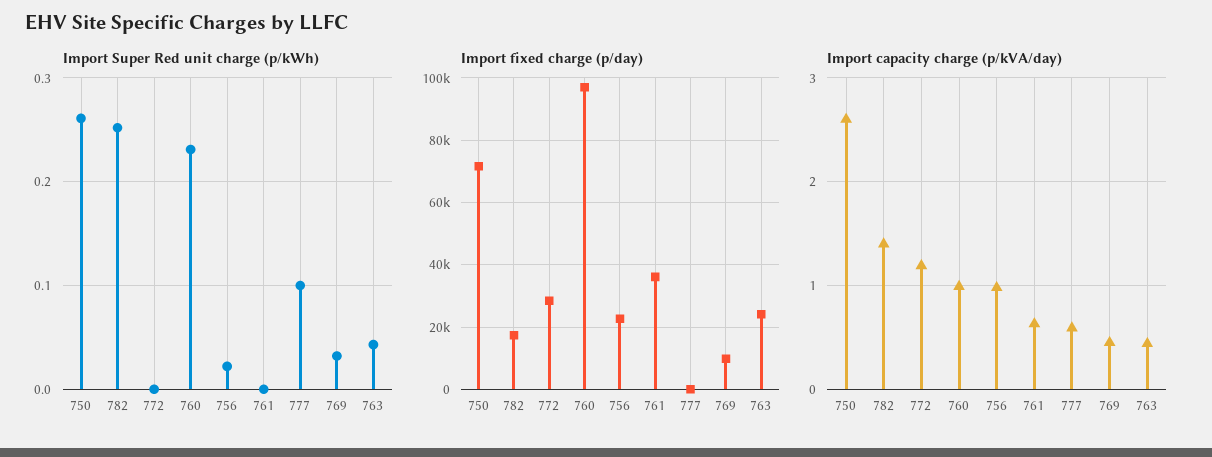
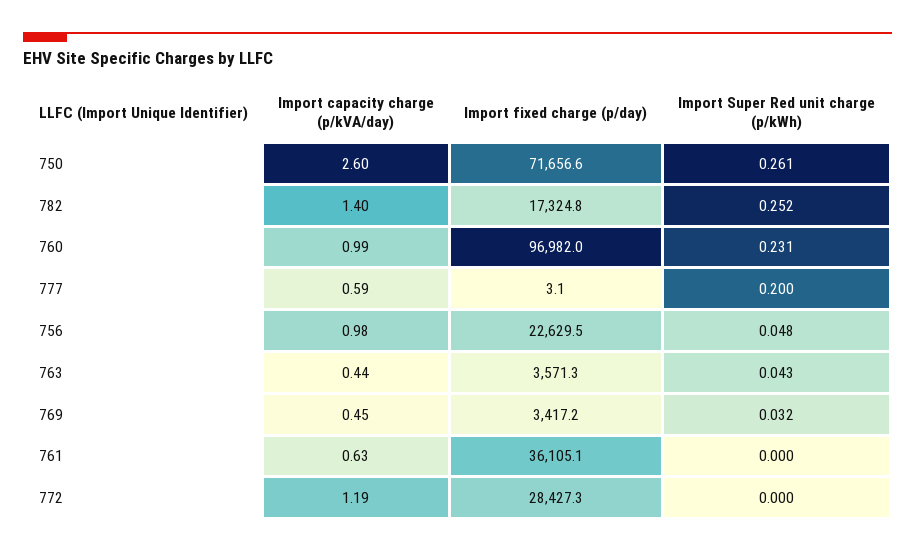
  {
    "Import Super Red unit charge (p/kWh)": {
      "750": 0.261,
      "782": 0.252,
      "772": 0,
      "760": 0.231,
-     "756": 0.02,
+     "756": 0.048,
      "761": 0,
-     "777": 0.1,
+     "777": 0.2,
      "769": 0.032,
      "763": 0.043
    },
    "Import fixed charge (p/day)": {
      "750": 71656.6,
      "782": 17324.8,
      "772": 28427.3,
      "760": 96982,
      "756": 22629.5,
      "761": 36105.1,
      "777": 3.1,
-     "769": 10000,
+     "769": 3417.2,
-     "763": 24000
+     "763": 3571.3
    },
    "Import capacity charge (p/kVA/day)": {
      "750": 2.6,
      "782": 1.4,
      "772": 1.19,
      "760": 0.99,
      "756": 0.98,
      "761": 0.63,
      "777": 0.59,
      "769": 0.45,
      "763": 0.44
    }
  }

